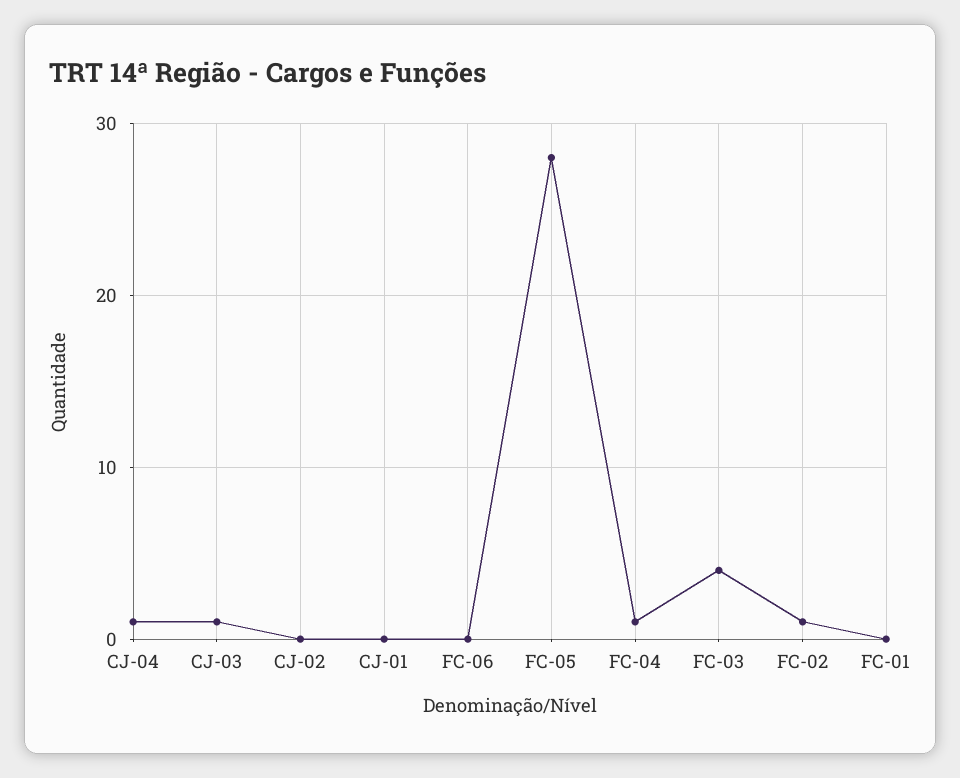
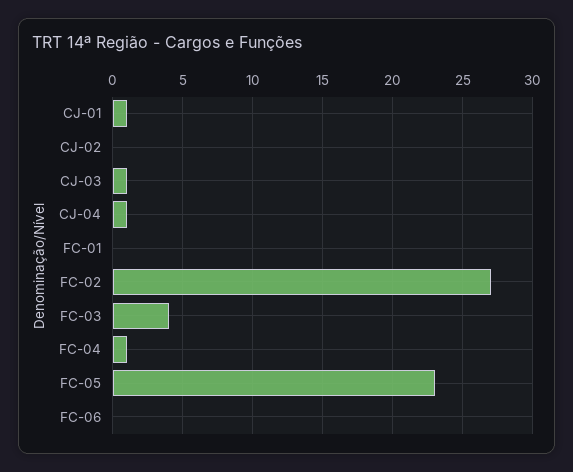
  {
    "CJ-04": 1,
    "CJ-03": 1,
    "CJ-02": 0,
-   "CJ-01": 0,
+   "CJ-01": 1,
    "FC-06": 0,
-   "FC-05": 28,
+   "FC-05": 23,
    "FC-04": 1,
    "FC-03": 4,
-   "FC-02": 1,
+   "FC-02": 27,
    "FC-01": 0
  }

